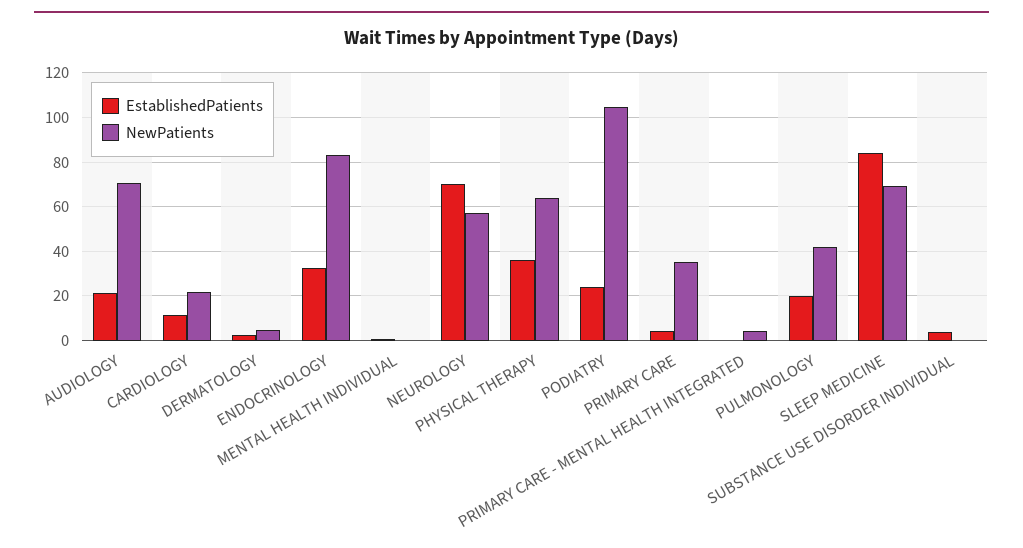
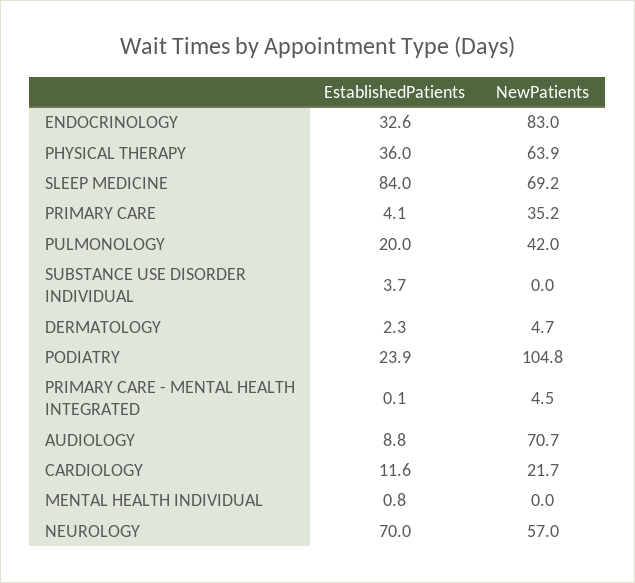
  {
    "EstablishedPatients": {
-     "AUDIOLOGY": 20,
+     "AUDIOLOGY": 8.8,
      "CARDIOLOGY": 11.6,
      "DERMATOLOGY": 2.3,
      "ENDOCRINOLOGY": 32.6,
      "MENTAL HEALTH INDIVIDUAL": 0.8,
      "NEUROLOGY": 70,
      "PHYSICAL THERAPY": 36,
      "PODIATRY": 23.9,
      "PRIMARY CARE": 4.1,
      "PRIMARY CARE - MENTAL HEALTH INTEGRATED": 0.1,
      "PULMONOLOGY": 20,
      "SLEEP MEDICINE": 84,
      "SUBSTANCE USE DISORDER INDIVIDUAL": 3.7
    },
    "NewPatients": {
      "AUDIOLOGY": 70.7,
      "CARDIOLOGY": 21.7,
      "DERMATOLOGY": 4.7,
      "ENDOCRINOLOGY": 83,
      "MENTAL HEALTH INDIVIDUAL": 0,
      "NEUROLOGY": 57,
      "PHYSICAL THERAPY": 63.9,
      "PODIATRY": 104.8,
      "PRIMARY CARE": 35.2,
      "PRIMARY CARE - MENTAL HEALTH INTEGRATED": 4.5,
      "PULMONOLOGY": 42,
      "SLEEP MEDICINE": 69.2,
      "SUBSTANCE USE DISORDER INDIVIDUAL": 0
    }
  }

